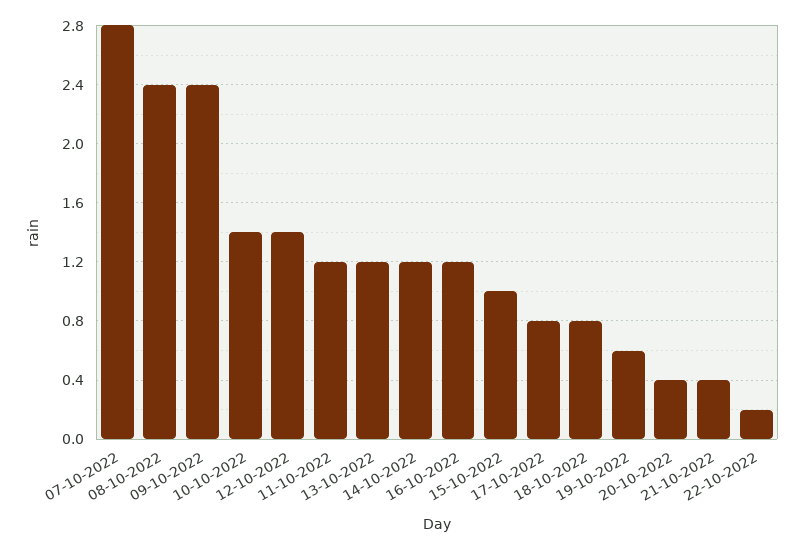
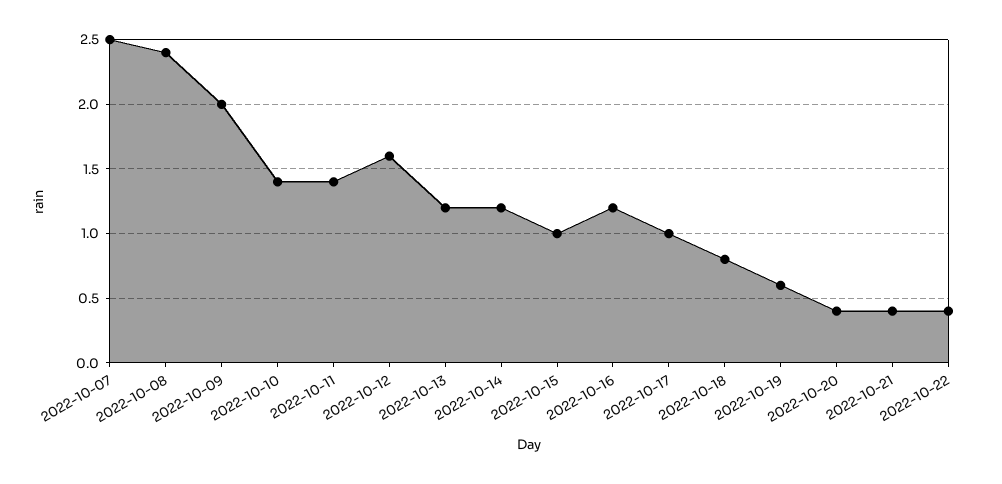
  {
-   "07-10-2022": 2.8,
+   "07-10-2022": 2.5,
    "08-10-2022": 2.4,
-   "09-10-2022": 2.4,
+   "09-10-2022": 2,
    "10-10-2022": 1.4,
-   "12-10-2022": 1.4,
+   "12-10-2022": 1.6,
-   "11-10-2022": 1.2,
+   "11-10-2022": 1.4,
    "13-10-2022": 1.2,
    "14-10-2022": 1.2,
    "16-10-2022": 1.2,
    "15-10-2022": 1,
-   "17-10-2022": 0.8,
+   "17-10-2022": 1,
    "18-10-2022": 0.8,
    "19-10-2022": 0.6,
    "20-10-2022": 0.4,
    "21-10-2022": 0.4,
-   "22-10-2022": 0.2
+   "22-10-2022": 0.4
  }

